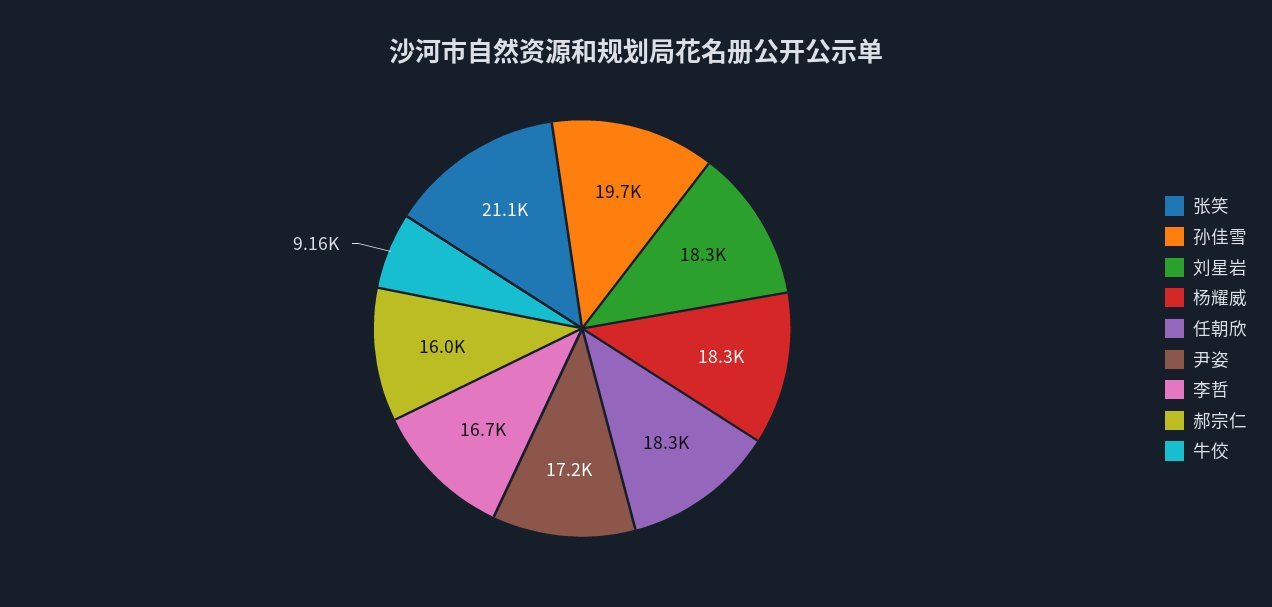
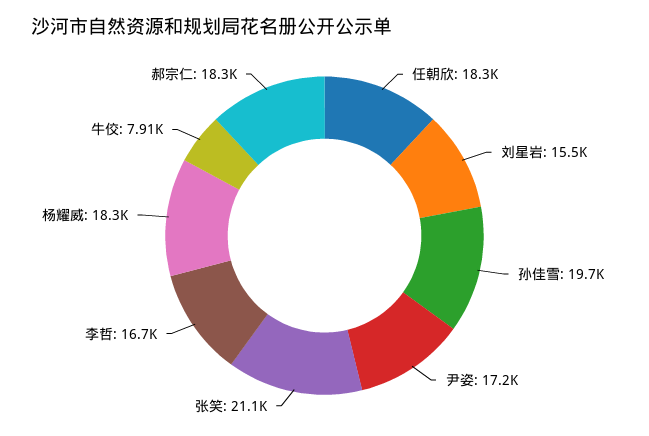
  {
    "张笑": 21100,
    "孙佳雪": 19700,
-   "刘星岩": 18300,
+   "刘星岩": 15500,
    "杨耀威": 18300,
    "任朝欣": 18300,
    "尹姿": 17200,
    "李哲": 16700,
-   "郝宗仁": 16000,
+   "郝宗仁": 18300,
-   "牛佼": 9160
+   "牛佼": 7910
  }

